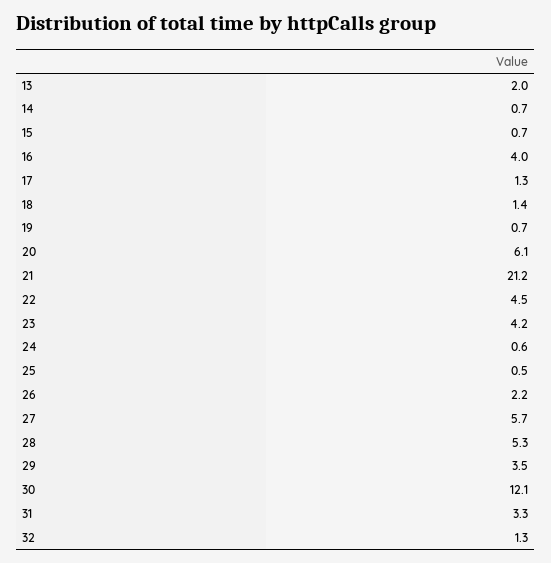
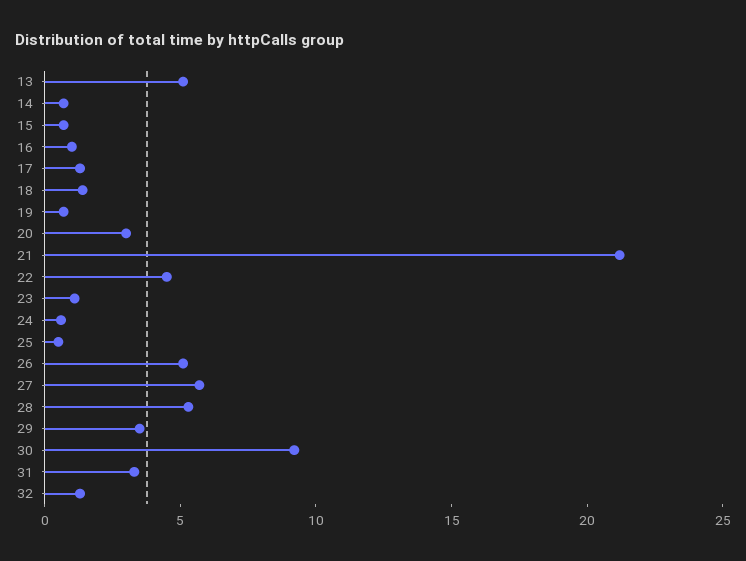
  {
-   "13": 2,
+   "13": 5,
    "14": 0.7,
    "15": 0.7,
-   "16": 4,
+   "16": 1,
    "17": 1.3,
    "18": 1.4,
    "19": 0.7,
-   "20": 6.1,
+   "20": 3,
    "21": 21.2,
    "22": 4.5,
-   "23": 4.2,
+   "23": 1,
    "24": 0.6,
    "25": 0.5,
-   "26": 2.2,
+   "26": 5,
    "27": 5.7,
    "28": 5.3,
    "29": 3.5,
-   "30": 12.1,
+   "30": 9,
    "31": 3.3,
    "32": 1.3
  }

